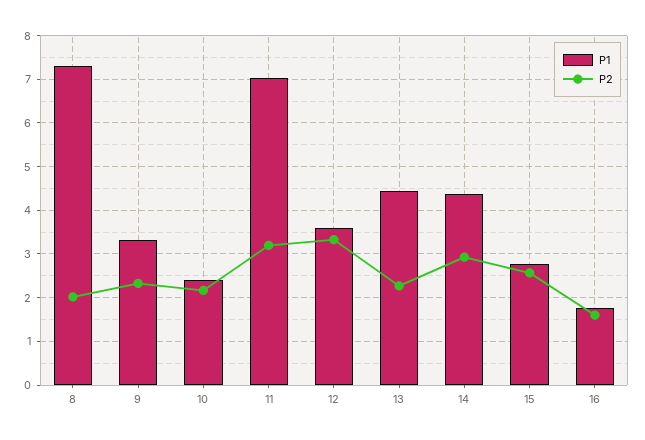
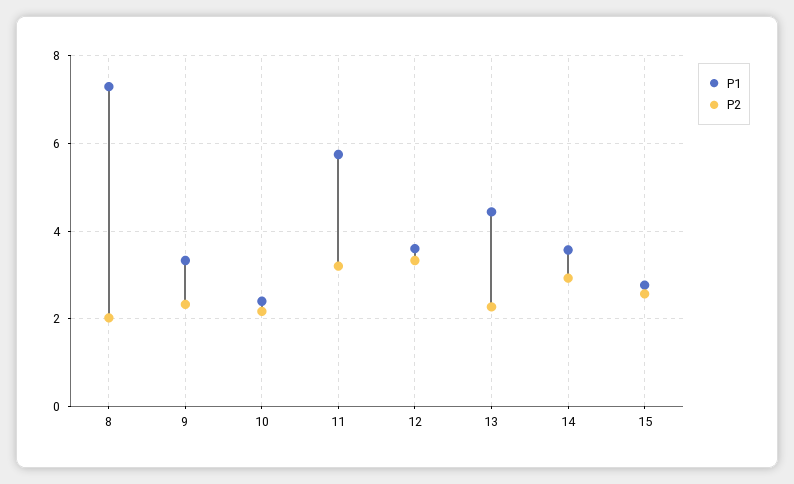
  {
    "P1": {
      "8": 7.4,
      "9": 3.4,
      "10": 2.4,
-     "11": 7,
+     "11": 5.8,
      "12": 3.6,
      "13": 4.4,
-     "14": 4.4,
+     "14": 3.6,
-     "15": 2.8,
+     "15": 2.8
-     "16": 1.8
    },
    "P2": {
      "8": 2,
      "9": 2.4,
      "10": 2.2,
      "11": 3.2,
      "12": 3.4,
      "13": 2.2,
      "14": 3,
-     "15": 2.6,
+     "15": 2.6
-     "16": 1.6
    }
  }

